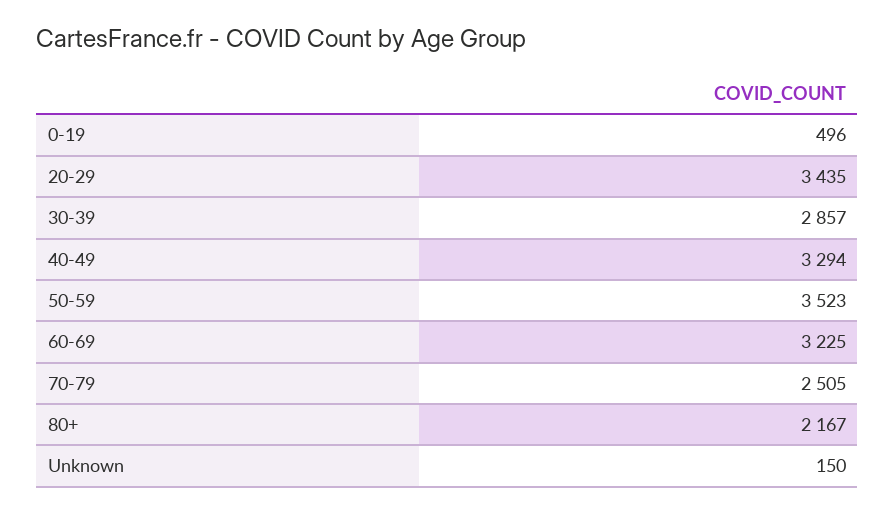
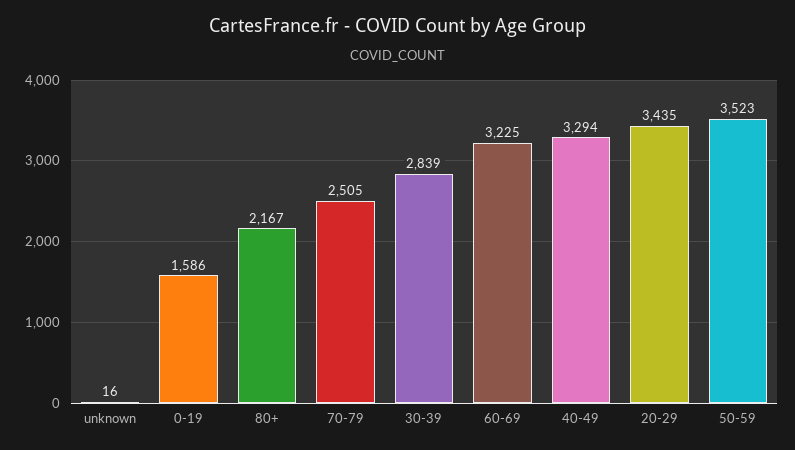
  {
-   "0-19": 496,
+   "0-19": 1586,
    "20-29": 3435,
-   "30-39": 2857,
+   "30-39": 2839,
    "40-49": 3294,
    "50-59": 3523,
    "60-69": 3225,
    "70-79": 2505,
    "80+": 2167,
-   "Unknown": 150
+   "Unknown": 16
  }

